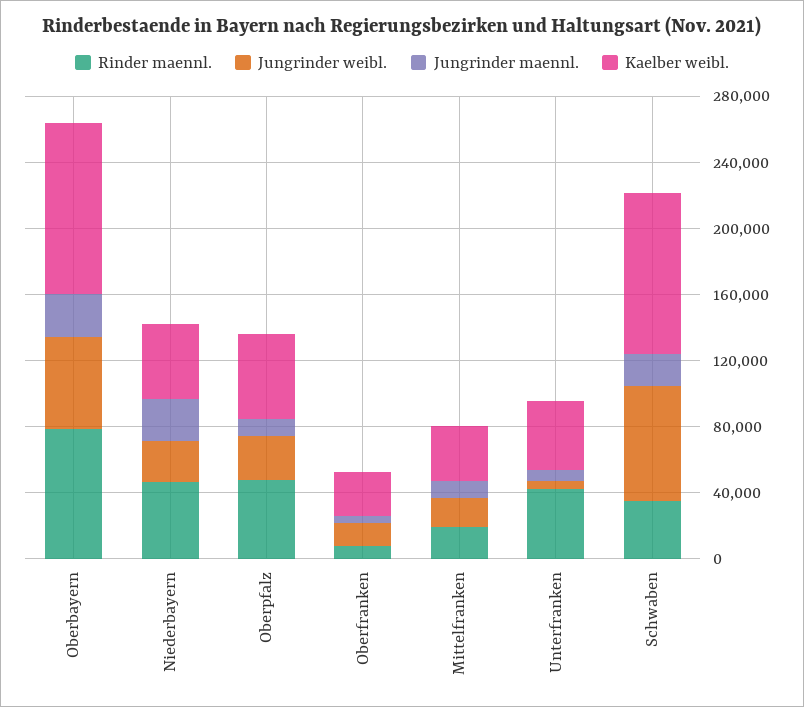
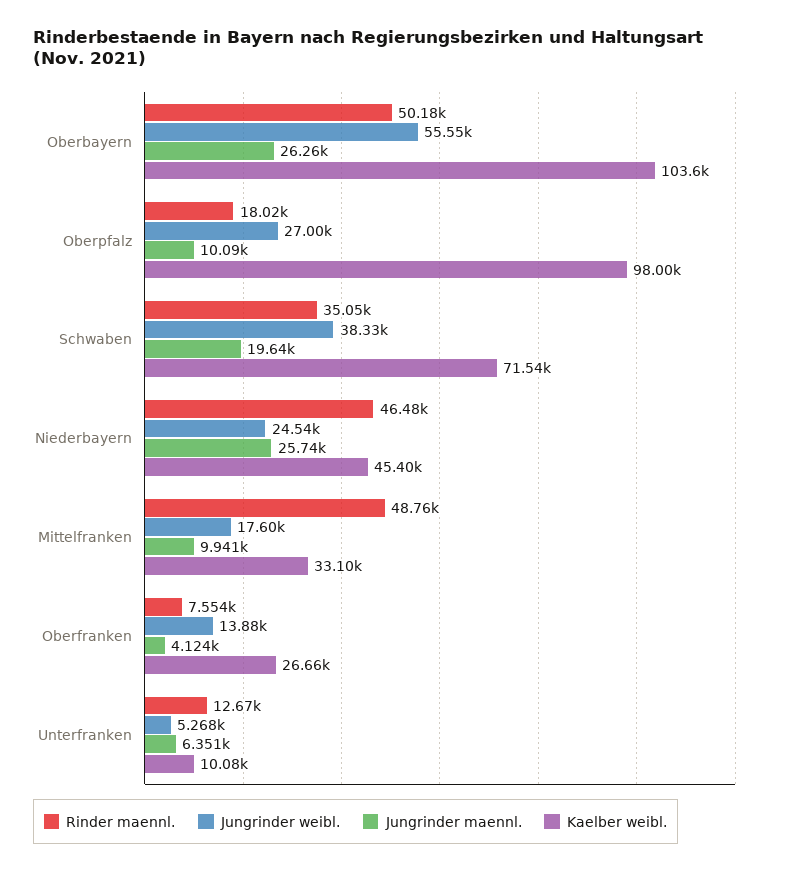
  {
    "Rinder maennl.": {
-     "Oberbayern": 80000,
+     "Oberbayern": 50180,
      "Niederbayern": 46480,
-     "Oberpfalz": 50000,
+     "Oberpfalz": 18020,
      "Oberfranken": 7554,
-     "Mittelfranken": 20000,
+     "Mittelfranken": 48760,
-     "Unterfranken": 40000,
+     "Unterfranken": 12670,
      "Schwaben": 35050
    },
    "Jungrinder weibl.": {
      "Oberbayern": 55550,
      "Niederbayern": 24540,
      "Oberpfalz": 27000,
      "Oberfranken": 13880,
      "Mittelfranken": 17600,
      "Unterfranken": 5268,
-     "Schwaben": 70000
+     "Schwaben": 38330
    },
    "Jungrinder maennl.": {
      "Oberbayern": 26260,
      "Niederbayern": 25740,
      "Oberpfalz": 10090,
      "Oberfranken": 4124,
      "Mittelfranken": 9941,
      "Unterfranken": 6351,
      "Schwaben": 19640
    },
    "Kaelber weibl.": {
      "Oberbayern": 103600,
      "Niederbayern": 45400,
-     "Oberpfalz": 50000,
+     "Oberpfalz": 98000,
      "Oberfranken": 26660,
      "Mittelfranken": 33100,
-     "Unterfranken": 40000,
+     "Unterfranken": 10080,
-     "Schwaben": 100000
+     "Schwaben": 71540
    }
  }

